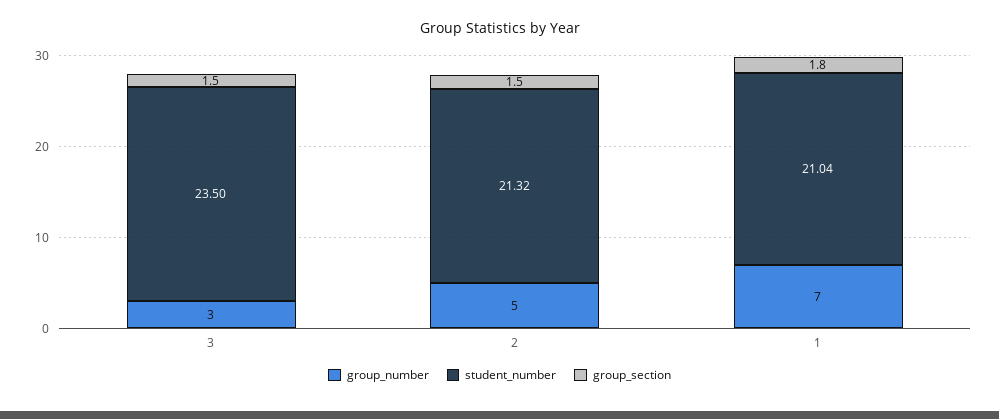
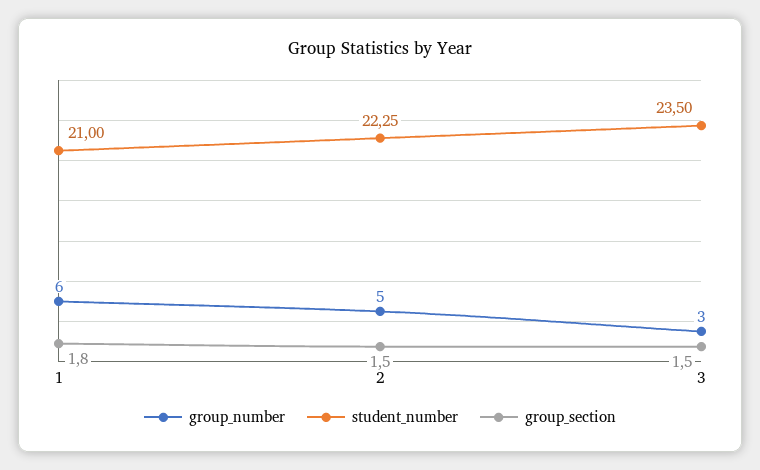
  {
    "group_number": {
      "3": 3,
      "2": 5,
-     "1": 7
+     "1": 6
    },
    "student_number": {
      "3": 23.5,
-     "2": 21.32,
+     "2": 22.25,
-     "1": 21.04
+     "1": 21
    },
    "group_section": {
      "3": 1.5,
      "2": 1.5,
      "1": 1.8
    }
  }

